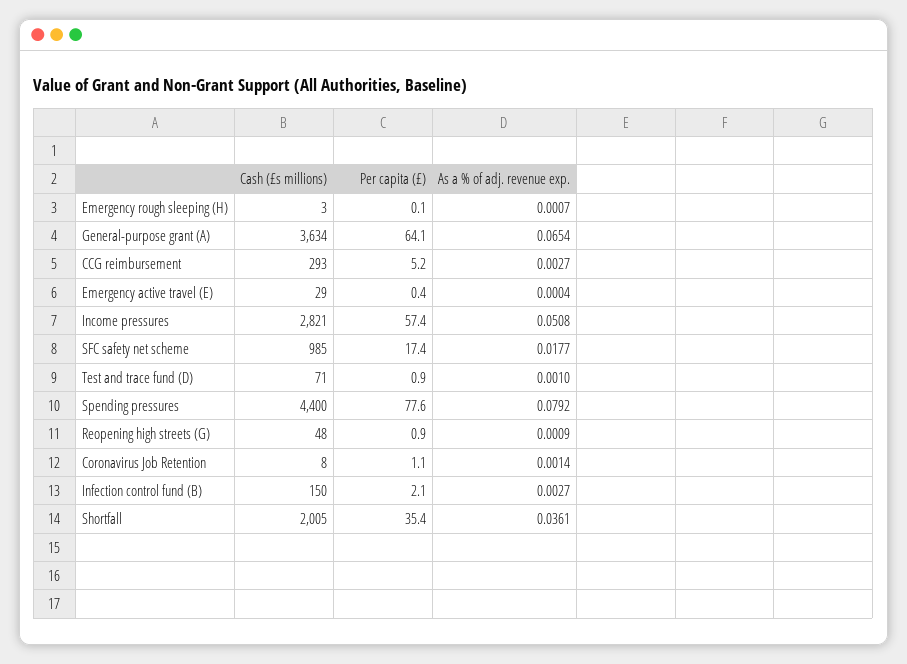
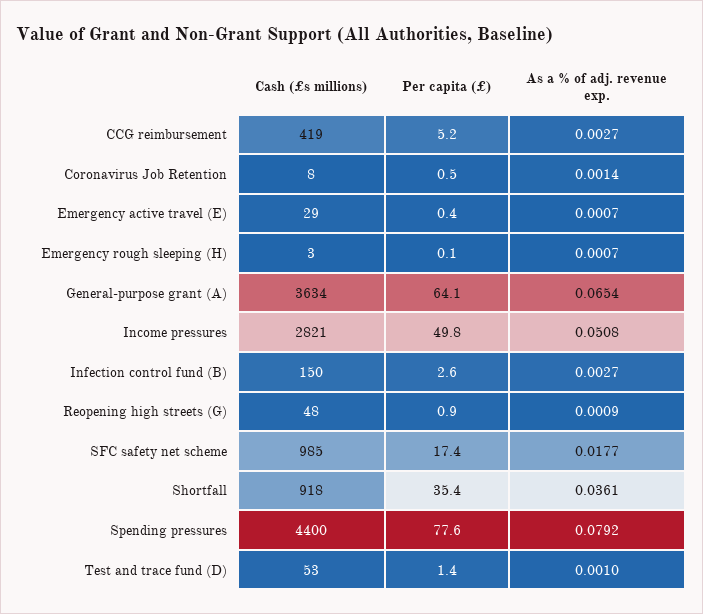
  {
    "Cash (£s millions)": {
      "Emergency rough sleeping (H)": 3,
      "General-purpose grant (A)": 3634,
-     "CCG reimbursement": 293,
+     "CCG reimbursement": 419,
      "Emergency active travel (E)": 29,
      "Income pressures": 2821,
      "SFC safety net scheme": 985,
-     "Test and trace fund (D)": 71,
+     "Test and trace fund (D)": 53,
      "Spending pressures": 4400,
      "Reopening high streets (G)": 48,
      "Coronavirus Job Retention": 8,
      "Infection control fund (B)": 150,
-     "Shortfall": 2005
+     "Shortfall": 918
    },
    "Per capita (£)": {
      "Emergency rough sleeping (H)": 0.1,
      "General-purpose grant (A)": 64.1,
      "CCG reimbursement": 5.2,
      "Emergency active travel (E)": 0.4,
-     "Income pressures": 57.4,
+     "Income pressures": 49.8,
      "SFC safety net scheme": 17.4,
-     "Test and trace fund (D)": 0.9,
+     "Test and trace fund (D)": 1.4,
      "Spending pressures": 77.6,
      "Reopening high streets (G)": 0.9,
-     "Coronavirus Job Retention": 1.1,
+     "Coronavirus Job Retention": 0.5,
-     "Infection control fund (B)": 2.1,
+     "Infection control fund (B)": 2.6,
      "Shortfall": 35.4
    },
    "As a % of adj. revenue exp.": {
      "Emergency rough sleeping (H)": 0.0007,
      "General-purpose grant (A)": 0.0654,
      "CCG reimbursement": 0.0027,
-     "Emergency active travel (E)": 0.0004,
+     "Emergency active travel (E)": 0.0007,
      "Income pressures": 0.0508,
      "SFC safety net scheme": 0.0177,
      "Test and trace fund (D)": 0.001,
      "Spending pressures": 0.0792,
      "Reopening high streets (G)": 0.0009,
      "Coronavirus Job Retention": 0.0014,
      "Infection control fund (B)": 0.0027,
      "Shortfall": 0.0361
    }
  }

